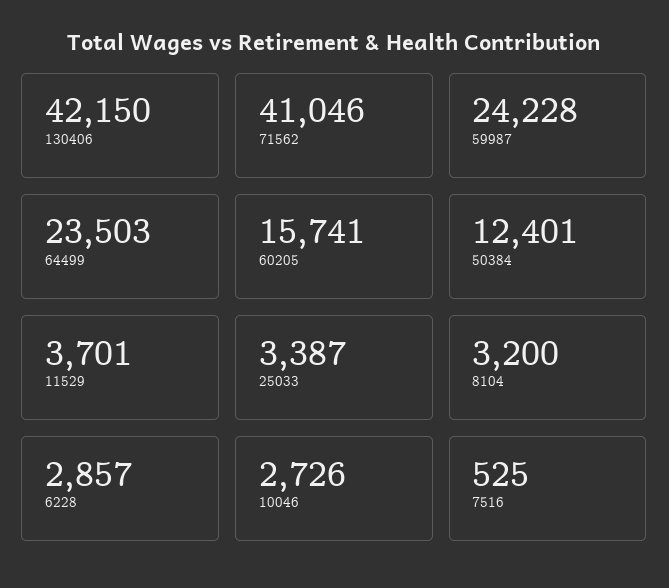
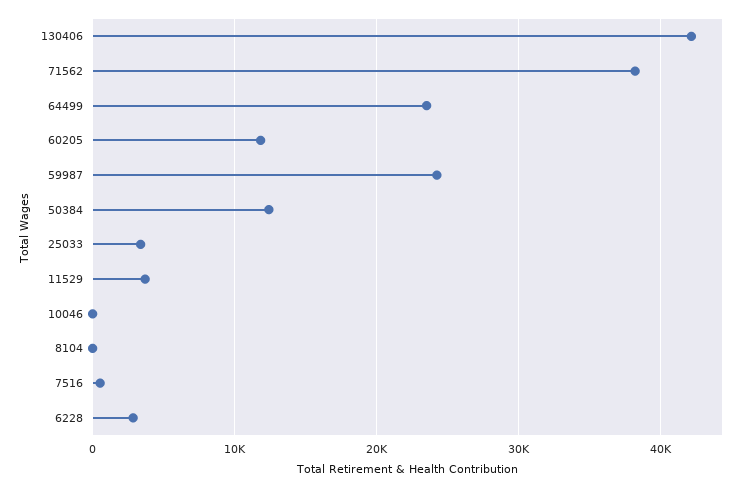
  {
    "130406": 42150,
-   "71562": 41046,
+   "71562": 38000,
    "59987": 24228,
    "64499": 23503,
-   "60205": 15741,
+   "60205": 12000,
    "50384": 12401,
    "11529": 3701,
    "25033": 3387,
-   "8104": 3200,
+   "8104": 0,
    "6228": 2857,
-   "10046": 2726,
+   "10046": 0,
    "7516": 525
  }

